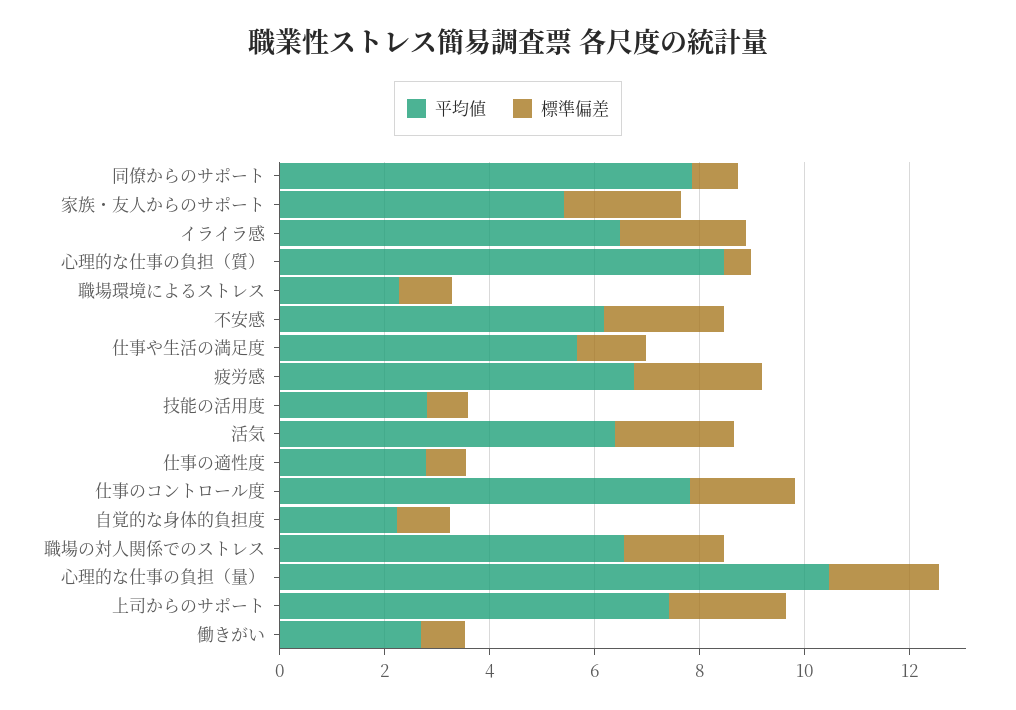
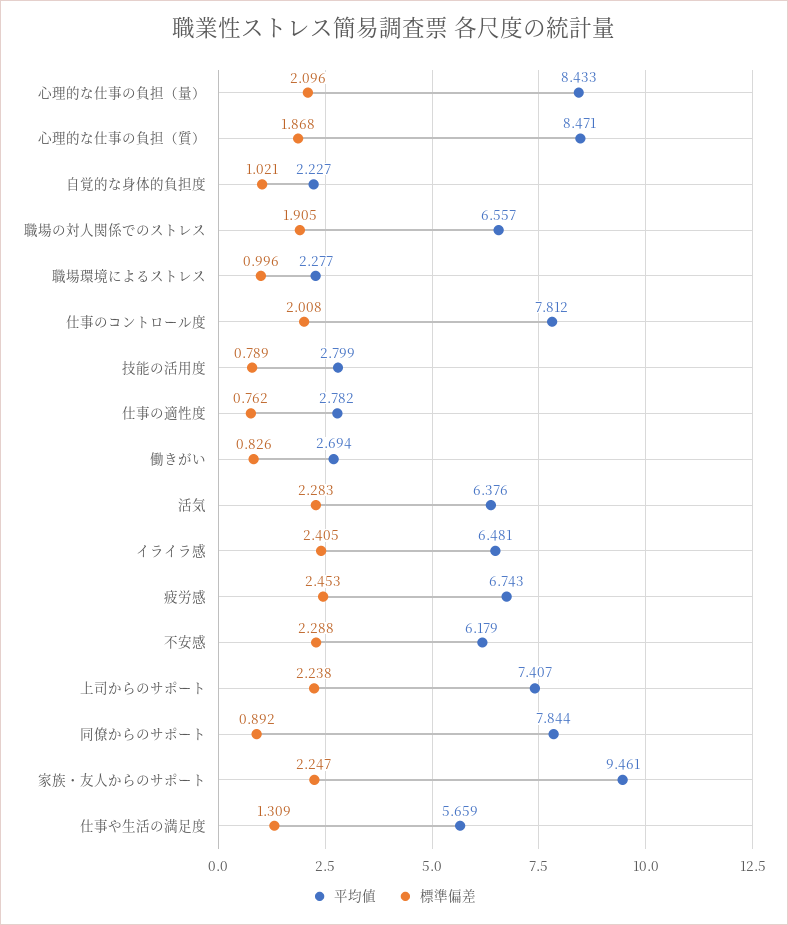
  {
    "平均値": {
      "同僚からのサポート": 7.844,
-     "家族・友人からのサポート": 5.5,
+     "家族・友人からのサポート": 9.461,
      "イライラ感": 6.481,
      "心理的な仕事の負担（質）": 8.471,
      "職場環境によるストレス": 2.277,
      "不安感": 6.179,
      "仕事や生活の満足度": 5.659,
      "疲労感": 6.743,
      "技能の活用度": 2.799,
      "活気": 6.376,
      "仕事の適性度": 2.782,
      "仕事のコントロール度": 7.812,
      "自覚的な身体的負担度": 2.227,
      "職場の対人関係でのストレス": 6.557,
-     "心理的な仕事の負担（量）": 10.5,
+     "心理的な仕事の負担（量）": 8.433,
      "上司からのサポート": 7.407,
      "働きがい": 2.694
    },
    "標準偏差": {
      "同僚からのサポート": 0.892,
      "家族・友人からのサポート": 2.247,
      "イライラ感": 2.405,
-     "心理的な仕事の負担（質）": 0.5,
+     "心理的な仕事の負担（質）": 1.868,
      "職場環境によるストレス": 0.996,
      "不安感": 2.288,
      "仕事や生活の満足度": 1.309,
      "疲労感": 2.453,
      "技能の活用度": 0.789,
      "活気": 2.283,
      "仕事の適性度": 0.762,
      "仕事のコントロール度": 2.008,
      "自覚的な身体的負担度": 1.021,
      "職場の対人関係でのストレス": 1.905,
      "心理的な仕事の負担（量）": 2.096,
      "上司からのサポート": 2.238,
      "働きがい": 0.826
    }
  }

